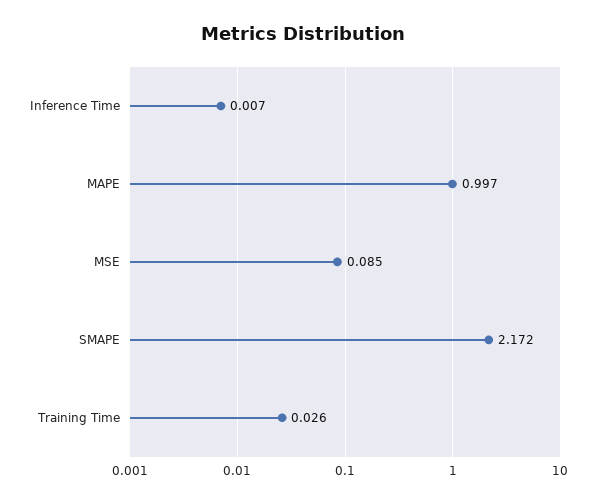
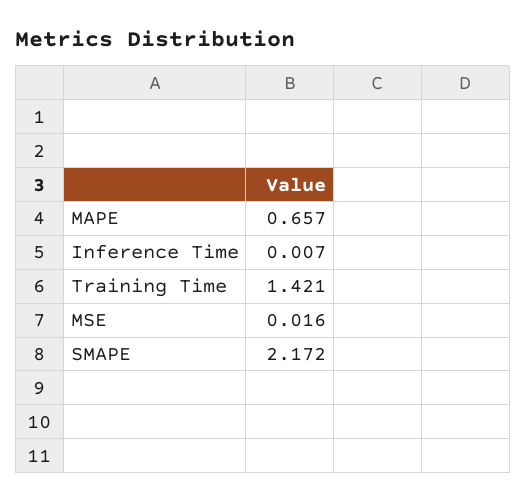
  {
    "Inference Time": 0.007,
-   "MAPE": 0.997,
+   "MAPE": 0.657,
-   "MSE": 0.085,
+   "MSE": 0.016,
    "SMAPE": 2.172,
-   "Training Time": 0.026
+   "Training Time": 1.421
  }

